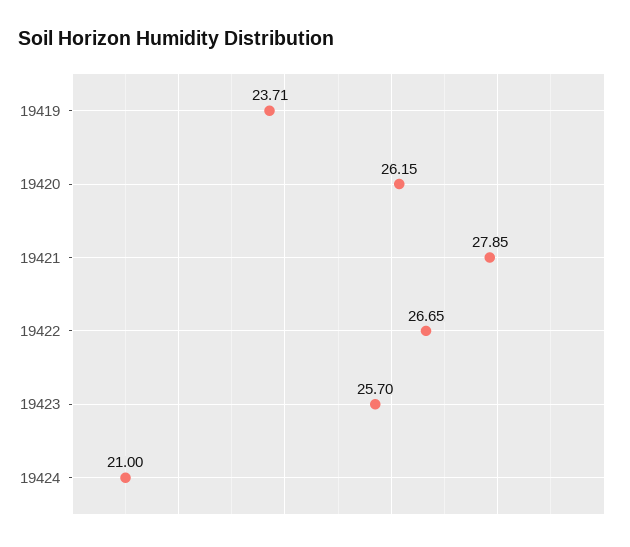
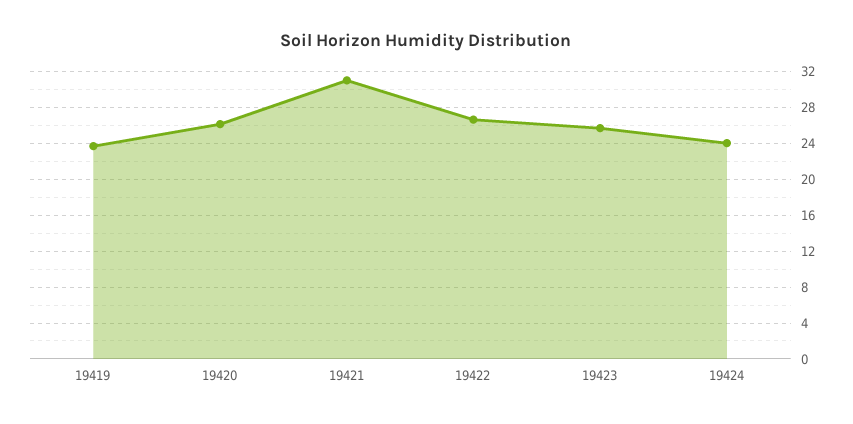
  {
    "19419": 23.71,
    "19420": 26.15,
-   "19421": 27.85,
+   "19421": 31,
    "19422": 26.65,
    "19423": 25.7,
-   "19424": 21
+   "19424": 24
  }

